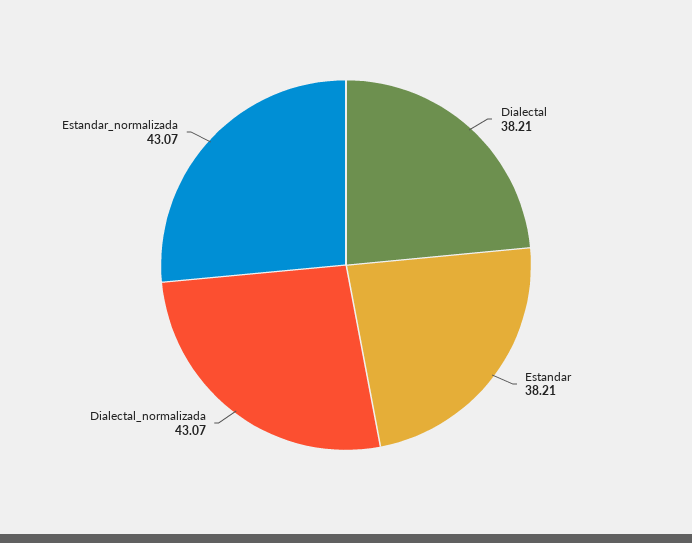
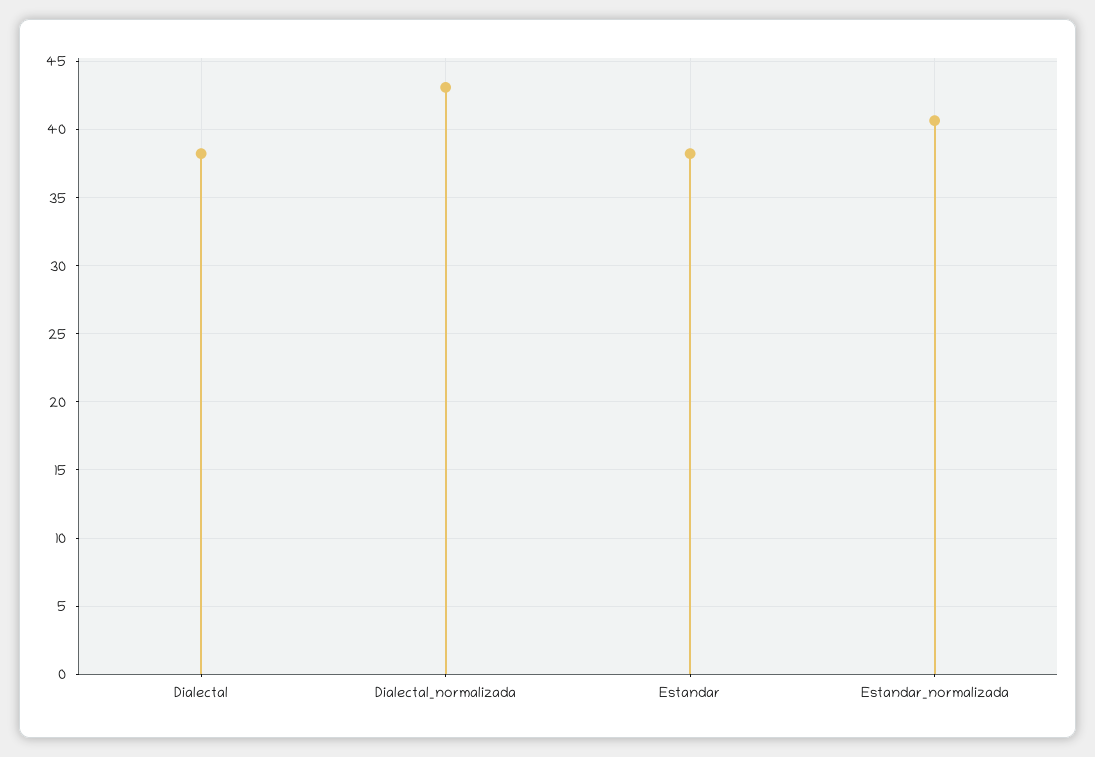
  {
    "Dialectal": 38.21,
    "Estandar": 38.21,
    "Dialectal_normalizada": 43.07,
-   "Estandar_normalizada": 43.07
+   "Estandar_normalizada": 40.5
  }

